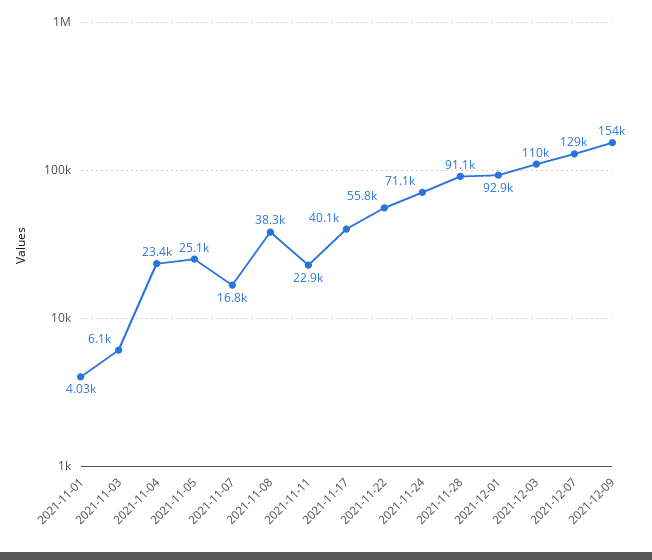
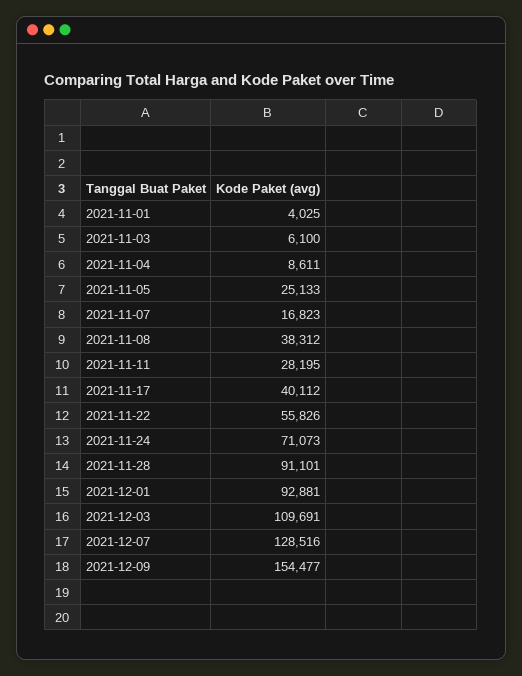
  {
    "2021-11-01": 4025,
    "2021-11-03": 6100,
-   "2021-11-04": 23400,
+   "2021-11-04": 8611,
    "2021-11-05": 25133,
    "2021-11-07": 16823,
    "2021-11-08": 38312,
-   "2021-11-11": 22900,
+   "2021-11-11": 28195,
    "2021-11-17": 40112,
    "2021-11-22": 55826,
    "2021-11-24": 71073,
    "2021-11-28": 91101,
    "2021-12-01": 92881,
    "2021-12-03": 109691,
    "2021-12-07": 128516,
    "2021-12-09": 154477
  }

